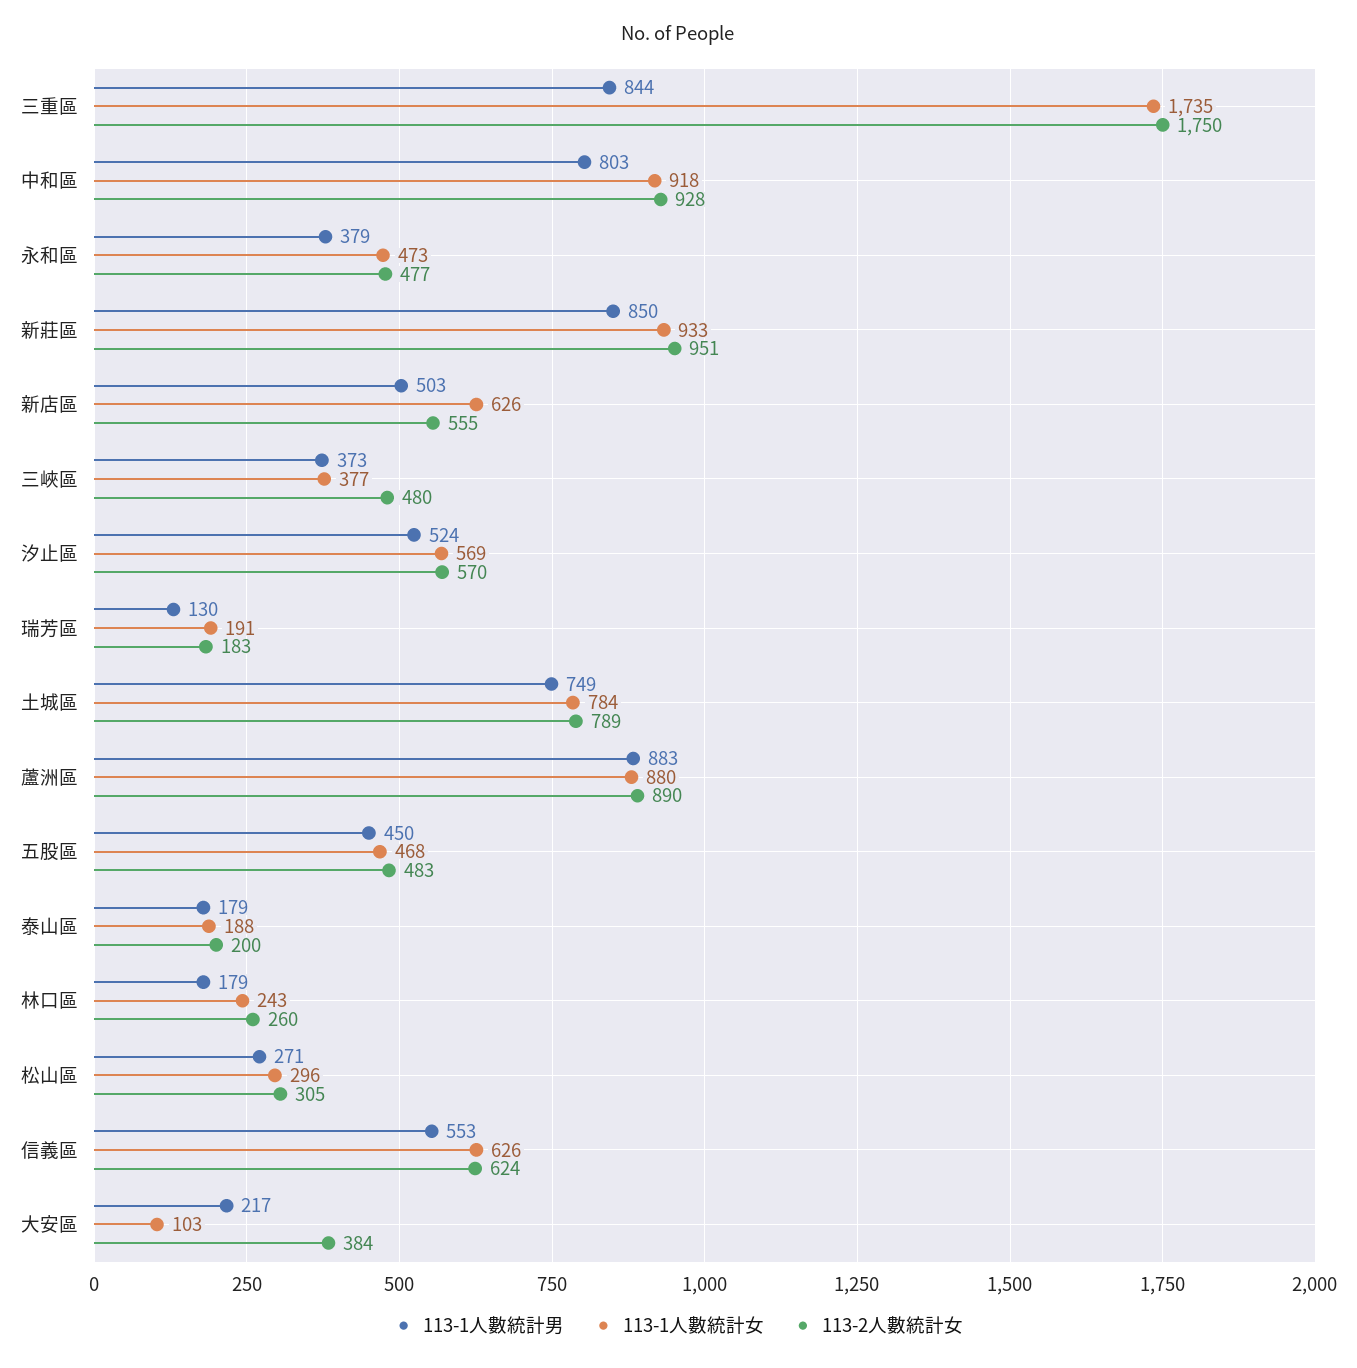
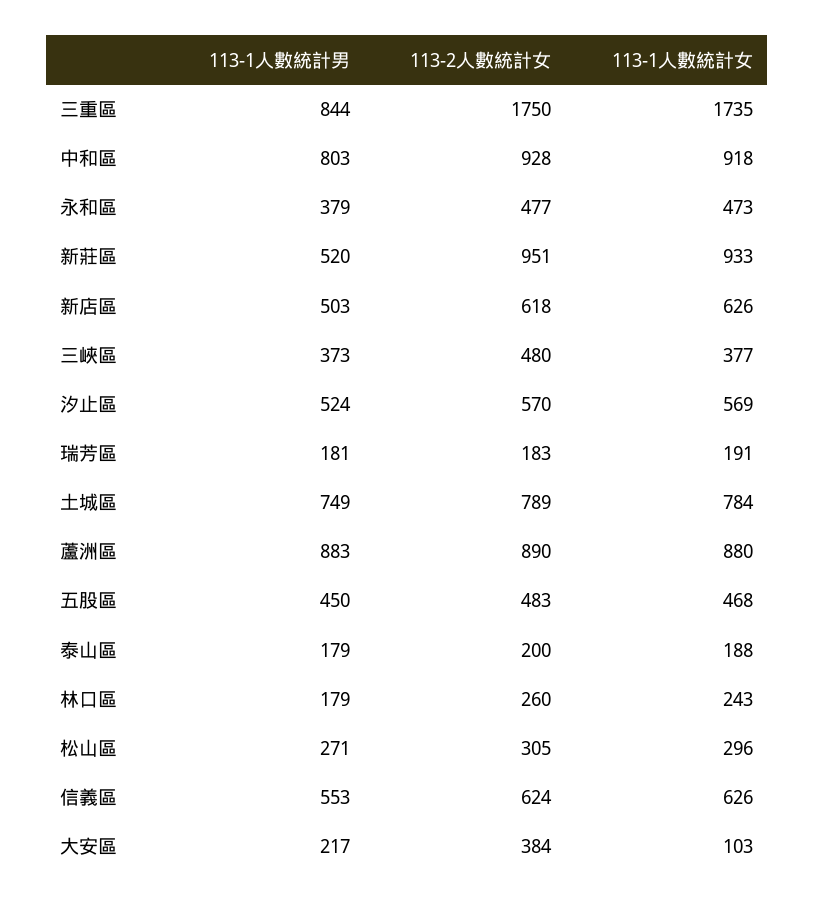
  {
    "113-1人數統計男": {
      "三重區": 844,
      "中和區": 803,
      "永和區": 379,
-     "新莊區": 850,
+     "新莊區": 520,
      "新店區": 503,
      "三峽區": 373,
      "汐止區": 524,
-     "瑞芳區": 130,
+     "瑞芳區": 181,
      "土城區": 749,
      "蘆洲區": 883,
      "五股區": 450,
      "泰山區": 179,
      "林口區": 179,
      "松山區": 271,
      "信義區": 553,
      "大安區": 217
    },
    "113-1人數統計女": {
      "三重區": 1735,
      "中和區": 918,
      "永和區": 473,
      "新莊區": 933,
      "新店區": 626,
      "三峽區": 377,
      "汐止區": 569,
      "瑞芳區": 191,
      "土城區": 784,
      "蘆洲區": 880,
      "五股區": 468,
      "泰山區": 188,
      "林口區": 243,
      "松山區": 296,
      "信義區": 626,
      "大安區": 103
    },
    "113-2人數統計女": {
      "三重區": 1750,
      "中和區": 928,
      "永和區": 477,
      "新莊區": 951,
-     "新店區": 555,
+     "新店區": 618,
      "三峽區": 480,
      "汐止區": 570,
      "瑞芳區": 183,
      "土城區": 789,
      "蘆洲區": 890,
      "五股區": 483,
      "泰山區": 200,
      "林口區": 260,
      "松山區": 305,
      "信義區": 624,
      "大安區": 384
    }
  }

